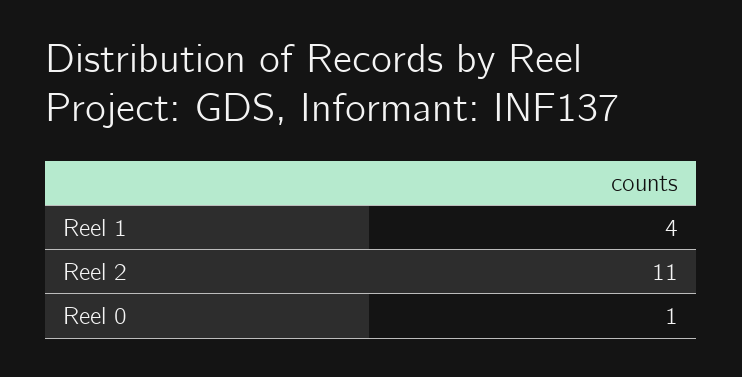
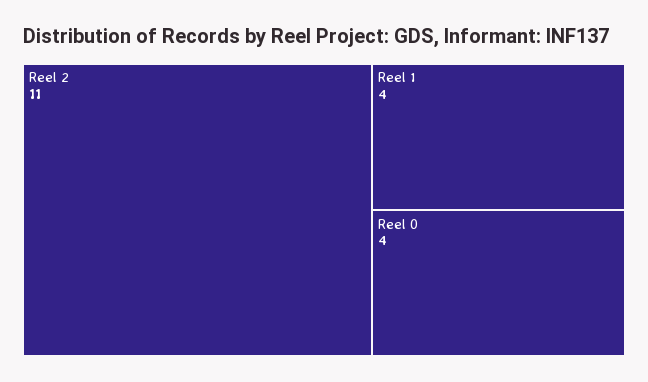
  {
    "Reel 1": 4,
    "Reel 2": 11,
-   "Reel 0": 1
+   "Reel 0": 4
  }

